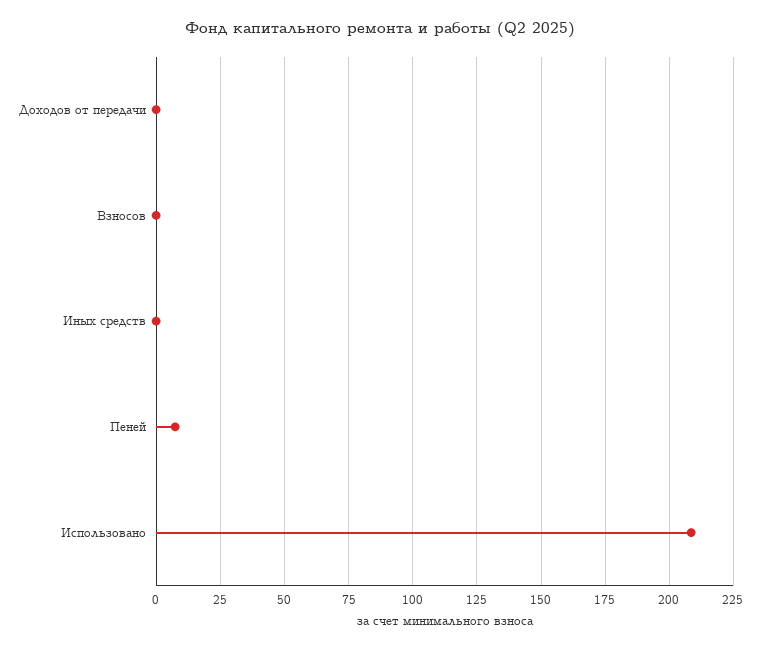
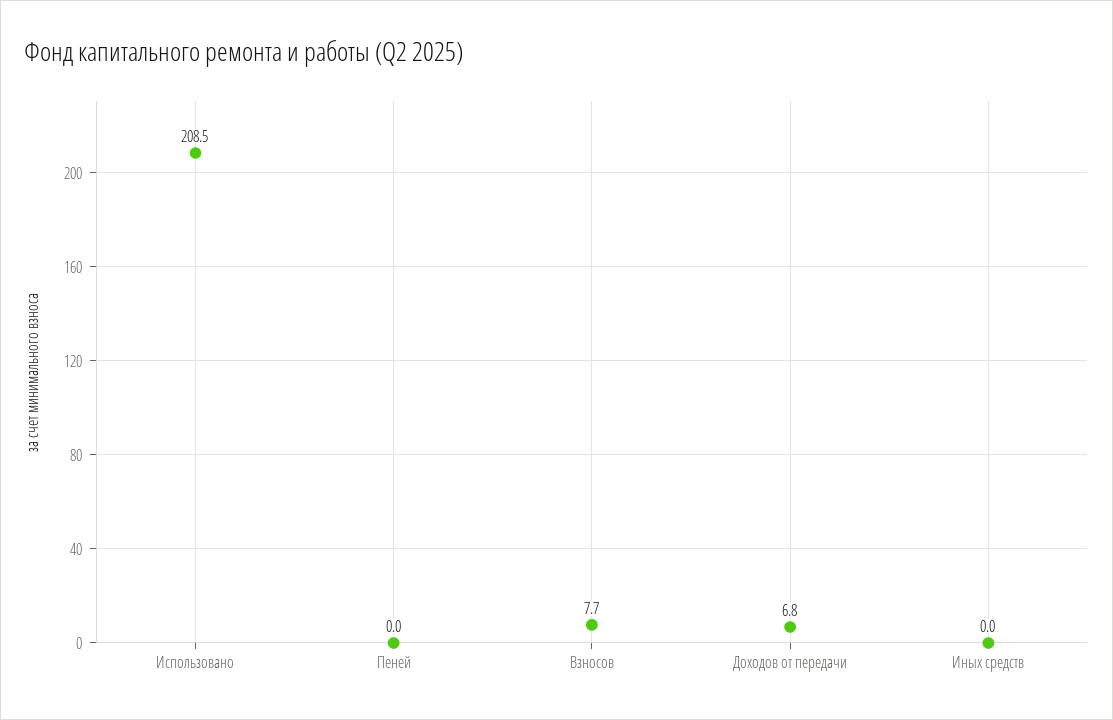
  {
-   "Доходов от передачи": 0,
+   "Доходов от передачи": 6.8,
-   "Взносов": 0,
+   "Взносов": 7.7,
    "Иных средств": 0,
-   "Пеней": 7.5,
+   "Пеней": 0,
    "Использовано": 208.5
  }

